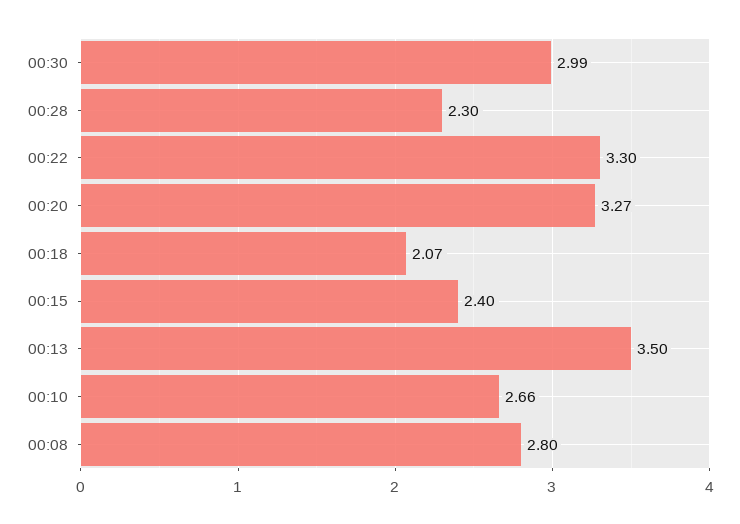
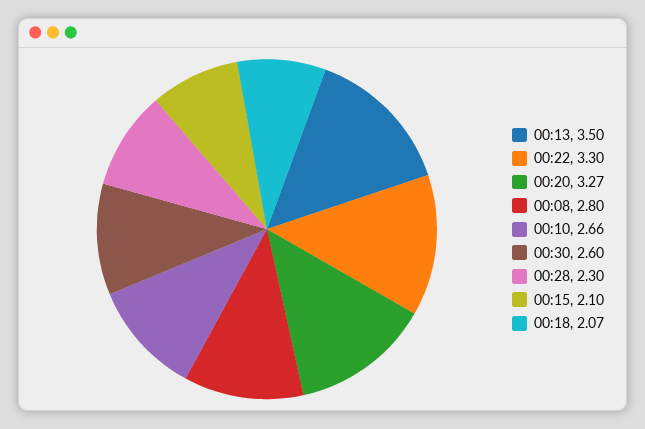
  {
-   "00:30": 2.99,
+   "00:30": 2.6,
    "00:28": 2.3,
    "00:22": 3.3,
    "00:20": 3.27,
    "00:18": 2.07,
-   "00:15": 2.4,
+   "00:15": 2.1,
    "00:13": 3.5,
    "00:10": 2.66,
    "00:08": 2.8
  }

